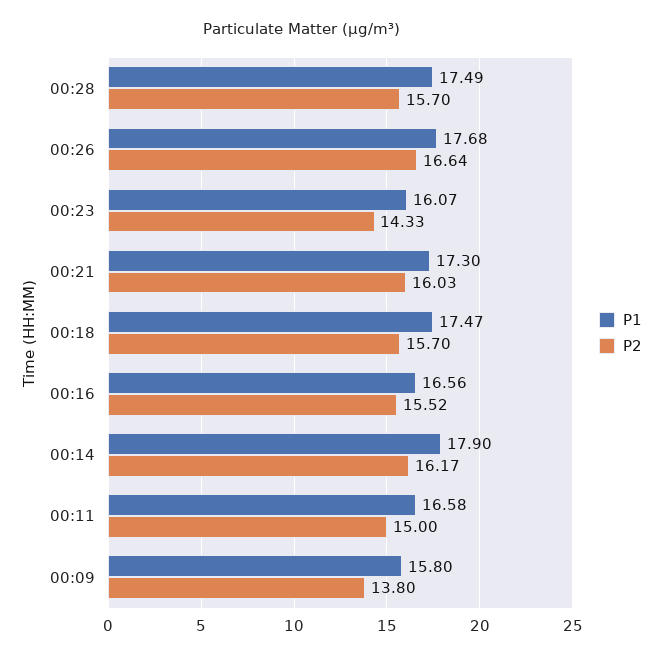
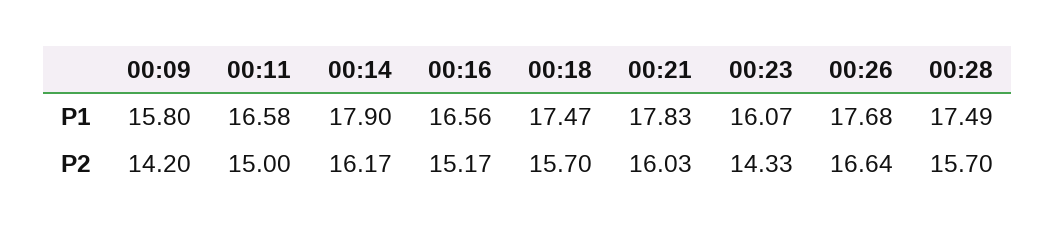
  {
    "P1": {
      "00:28": 17.49,
      "00:26": 17.68,
      "00:23": 16.07,
-     "00:21": 17.3,
+     "00:21": 17.83,
      "00:18": 17.47,
      "00:16": 16.56,
      "00:14": 17.9,
      "00:11": 16.58,
      "00:09": 15.8
    },
    "P2": {
      "00:28": 15.7,
      "00:26": 16.64,
      "00:23": 14.33,
      "00:21": 16.03,
      "00:18": 15.7,
-     "00:16": 15.52,
+     "00:16": 15.17,
      "00:14": 16.17,
      "00:11": 15,
-     "00:09": 13.8
+     "00:09": 14.2
    }
  }

